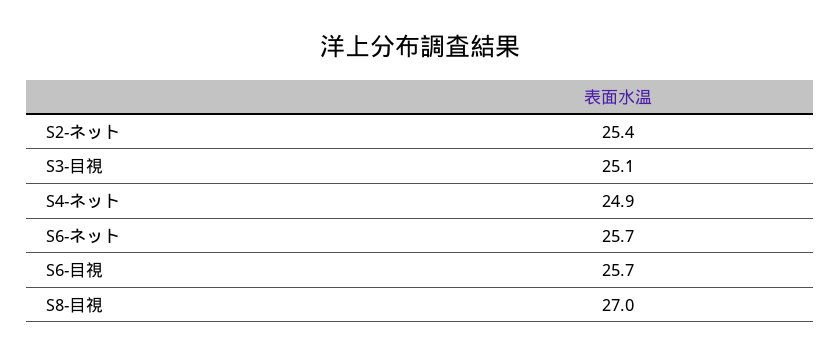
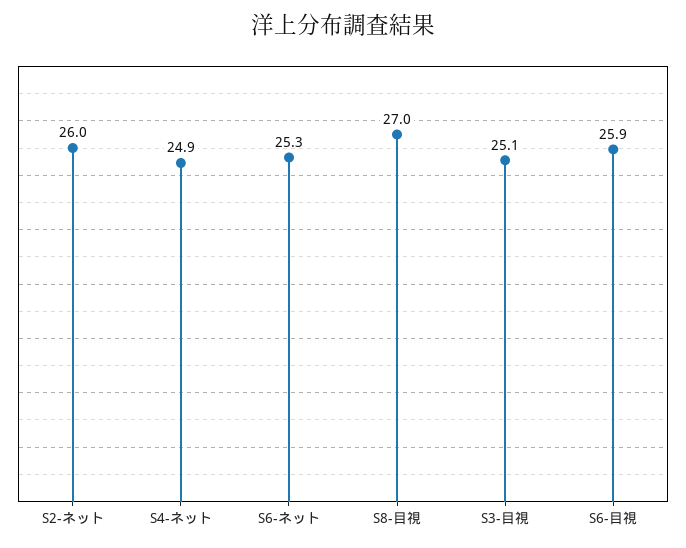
  {
-   "S2-ネット": 25.4,
+   "S2-ネット": 26,
    "S3-目視": 25.1,
    "S4-ネット": 24.9,
-   "S6-ネット": 25.7,
+   "S6-ネット": 25.3,
-   "S6-目視": 25.7,
+   "S6-目視": 25.9,
    "S8-目視": 27
  }

